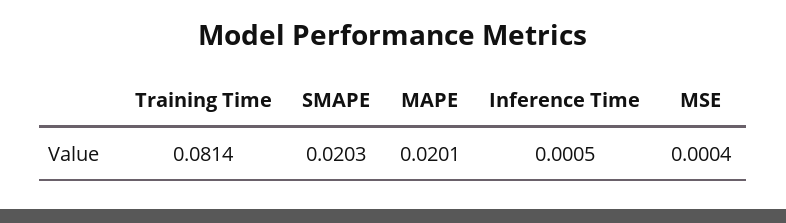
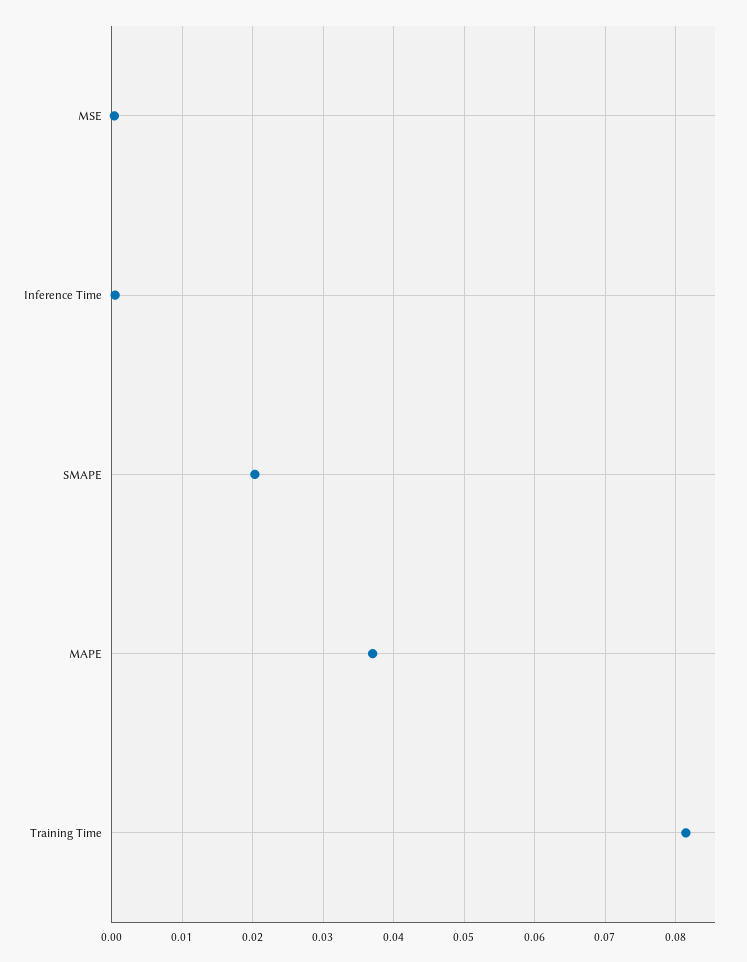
  {
    "Training Time": 0.0814,
    "SMAPE": 0.0203,
-   "MAPE": 0.0201,
+   "MAPE": 0.037,
    "Inference Time": 0.0005,
    "MSE": 0.0004
  }

